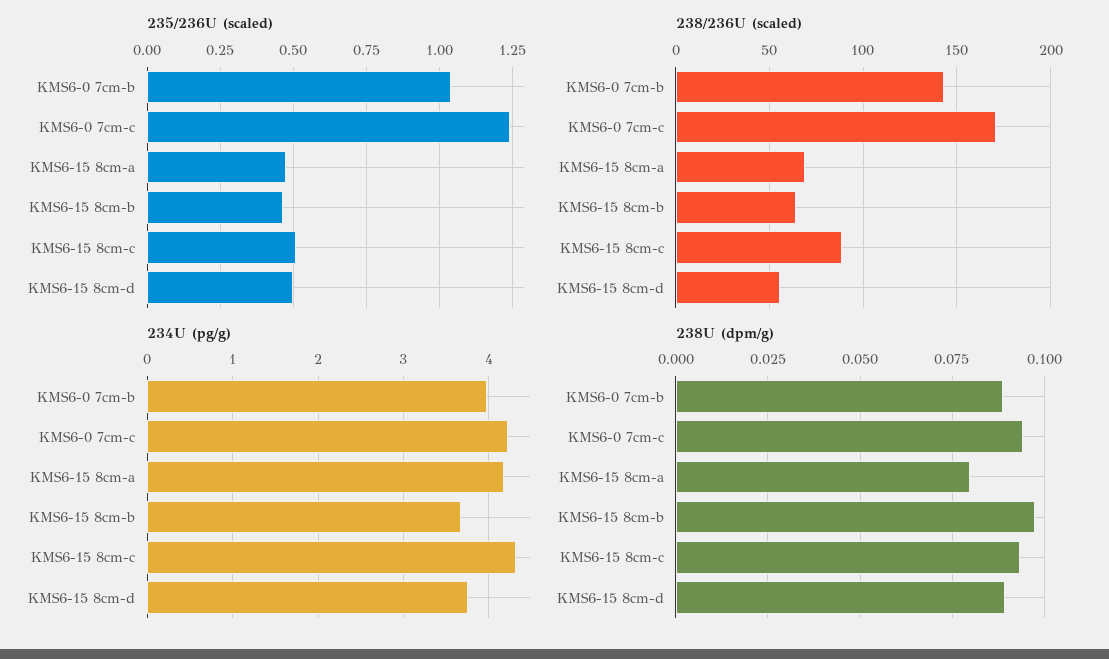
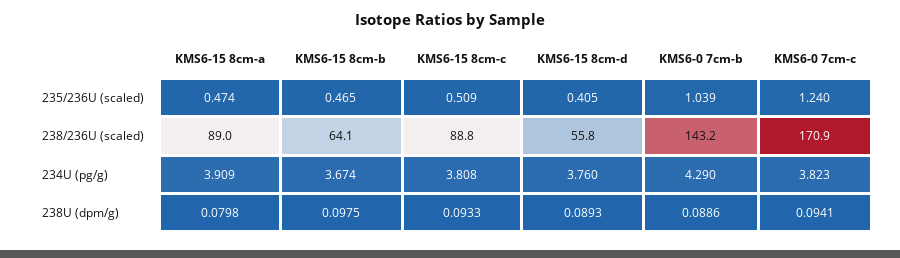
  {
    "235/236U (scaled)": {
      "KMS6-0 7cm-b": 1.039,
      "KMS6-0 7cm-c": 1.24,
      "KMS6-15 8cm-a": 0.474,
      "KMS6-15 8cm-b": 0.465,
      "KMS6-15 8cm-c": 0.509,
-     "KMS6-15 8cm-d": 0.5
+     "KMS6-15 8cm-d": 0.405
    },
    "238/236U (scaled)": {
      "KMS6-0 7cm-b": 143.2,
      "KMS6-0 7cm-c": 170.9,
-     "KMS6-15 8cm-a": 70,
+     "KMS6-15 8cm-a": 89,
      "KMS6-15 8cm-b": 64.1,
      "KMS6-15 8cm-c": 88.8,
      "KMS6-15 8cm-d": 55.8
    },
    "234U (pg/g)": {
-     "KMS6-0 7cm-b": 4,
+     "KMS6-0 7cm-b": 4.29,
-     "KMS6-0 7cm-c": 4.2,
+     "KMS6-0 7cm-c": 3.823,
-     "KMS6-15 8cm-a": 4.2,
+     "KMS6-15 8cm-a": 3.909,
      "KMS6-15 8cm-b": 3.674,
-     "KMS6-15 8cm-c": 4.3,
+     "KMS6-15 8cm-c": 3.808,
      "KMS6-15 8cm-d": 3.76
    },
    "238U (dpm/g)": {
      "KMS6-0 7cm-b": 0.0886,
      "KMS6-0 7cm-c": 0.0941,
      "KMS6-15 8cm-a": 0.0798,
      "KMS6-15 8cm-b": 0.0975,
      "KMS6-15 8cm-c": 0.0933,
      "KMS6-15 8cm-d": 0.0893
    }
  }

